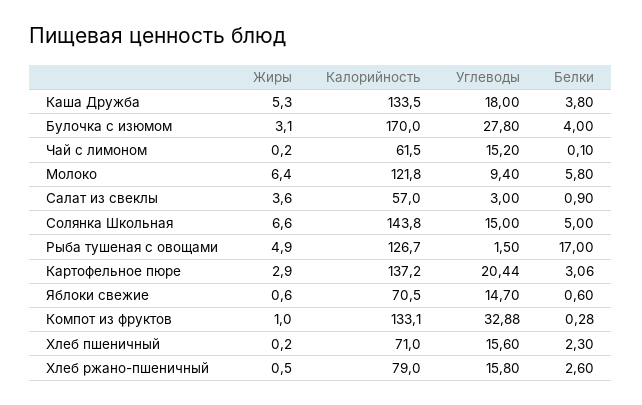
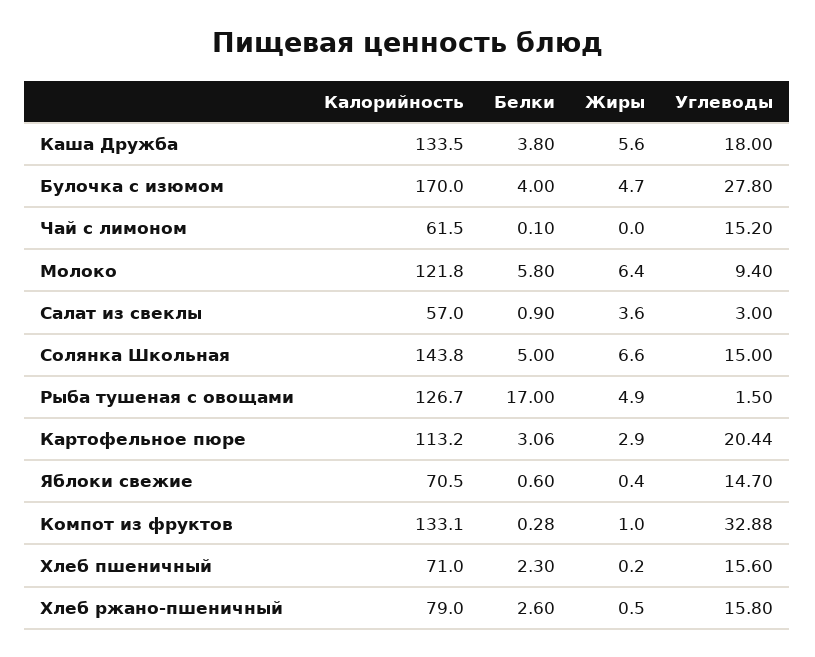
  {
    "Жиры": {
-     "Каша Дружба": 5.3,
+     "Каша Дружба": 5.6,
-     "Булочка с изюмом": 3.1,
+     "Булочка с изюмом": 4.7,
-     "Чай с лимоном": 0.2,
+     "Чай с лимоном": 0,
      "Молоко": 6.4,
      "Салат из свеклы": 3.6,
      "Солянка Школьная": 6.6,
      "Рыба тушеная с овощами": 4.9,
      "Картофельное пюре": 2.9,
-     "Яблоки свежие": 0.6,
+     "Яблоки свежие": 0.4,
      "Компот из фруктов": 1,
      "Хлеб пшеничный": 0.2,
      "Хлеб ржано-пшеничный": 0.5
    },
    "Калорийность": {
      "Каша Дружба": 133.5,
      "Булочка с изюмом": 170,
      "Чай с лимоном": 61.5,
      "Молоко": 121.8,
      "Салат из свеклы": 57,
      "Солянка Школьная": 143.8,
      "Рыба тушеная с овощами": 126.7,
-     "Картофельное пюре": 137.2,
+     "Картофельное пюре": 113.2,
      "Яблоки свежие": 70.5,
      "Компот из фруктов": 133.1,
      "Хлеб пшеничный": 71,
      "Хлеб ржано-пшеничный": 79
    },
    "Углеводы": {
      "Каша Дружба": 18,
      "Булочка с изюмом": 27.8,
      "Чай с лимоном": 15.2,
      "Молоко": 9.4,
      "Салат из свеклы": 3,
      "Солянка Школьная": 15,
      "Рыба тушеная с овощами": 1.5,
      "Картофельное пюре": 20.44,
      "Яблоки свежие": 14.7,
      "Компот из фруктов": 32.88,
      "Хлеб пшеничный": 15.6,
      "Хлеб ржано-пшеничный": 15.8
    },
    "Белки": {
      "Каша Дружба": 3.8,
      "Булочка с изюмом": 4,
      "Чай с лимоном": 0.1,
      "Молоко": 5.8,
      "Салат из свеклы": 0.9,
      "Солянка Школьная": 5,
      "Рыба тушеная с овощами": 17,
      "Картофельное пюре": 3.06,
      "Яблоки свежие": 0.6,
      "Компот из фруктов": 0.28,
      "Хлеб пшеничный": 2.3,
      "Хлеб ржано-пшеничный": 2.6
    }
  }

